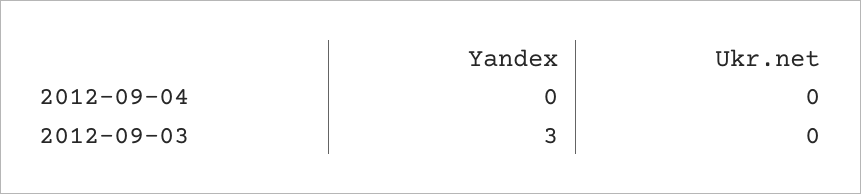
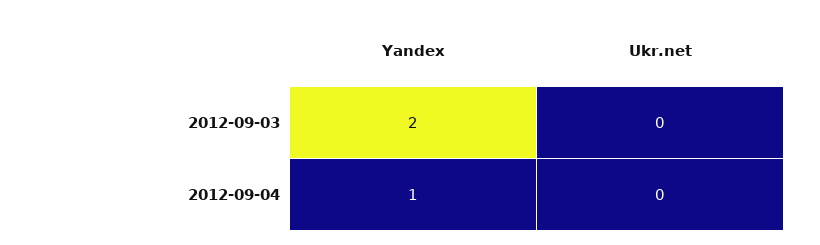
  {
    "Yandex": {
-     "2012-09-04": 0,
+     "2012-09-04": 1,
-     "2012-09-03": 3
+     "2012-09-03": 2
    },
    "Ukr.net": {
      "2012-09-04": 0,
      "2012-09-03": 0
    }
  }

